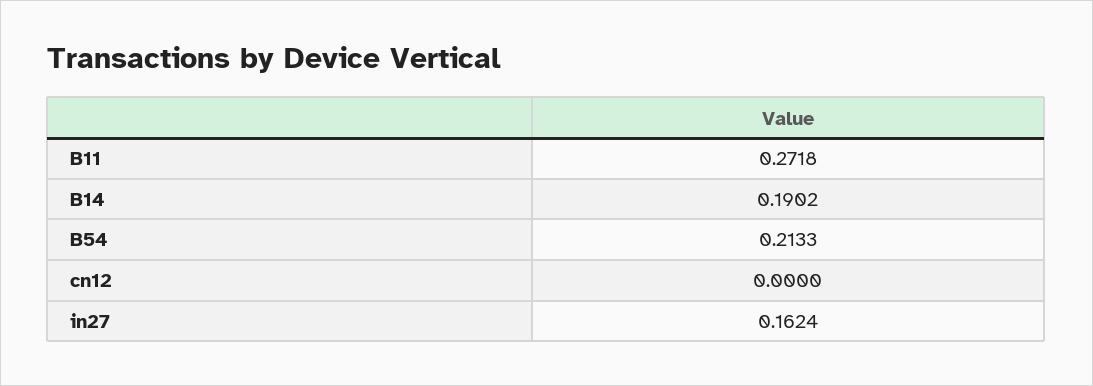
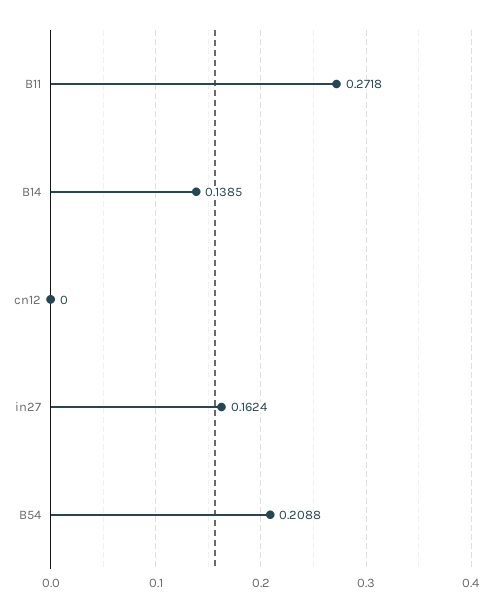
  {
    "B11": 0.2718,
-   "B14": 0.1902,
+   "B14": 0.1385,
-   "B54": 0.2133,
+   "B54": 0.2088,
    "cn12": 0,
    "in27": 0.1624
  }

